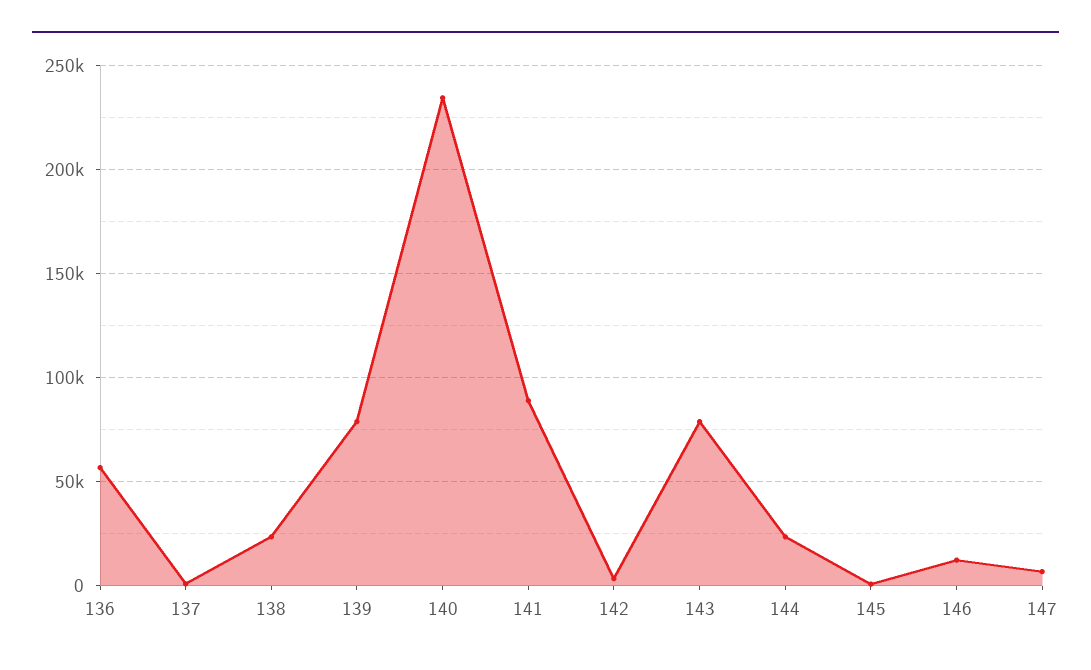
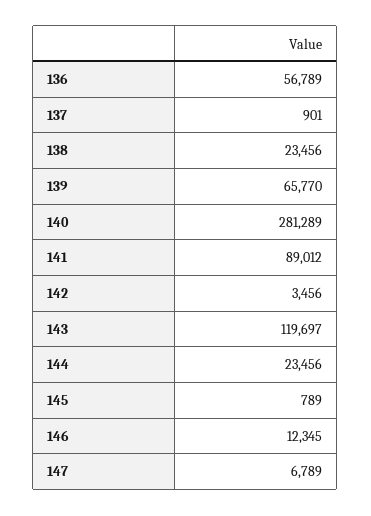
  {
    "136": 56789,
    "137": 901,
    "138": 23456,
-   "139": 80000,
+   "139": 65770,
-   "140": 235000,
+   "140": 281289,
    "141": 89012,
    "142": 3456,
-   "143": 80000,
+   "143": 119697,
    "144": 23456,
    "145": 789,
    "146": 12345,
    "147": 6789
  }

